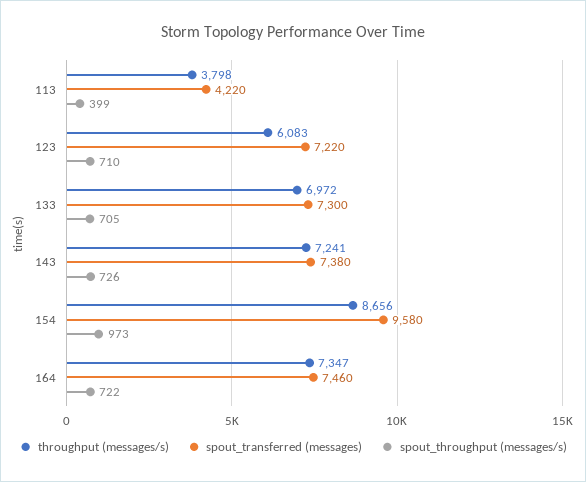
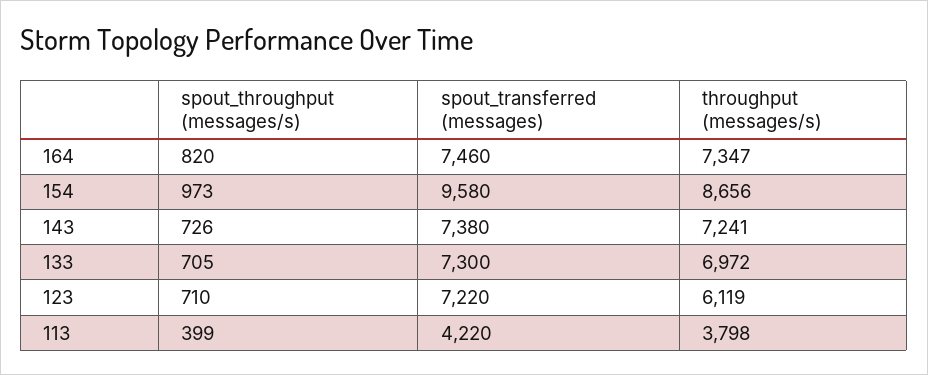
  {
    "throughput (messages/s)": {
      "113": 3798,
-     "123": 6083,
+     "123": 6119,
      "133": 6972,
      "143": 7241,
      "154": 8656,
      "164": 7347
    },
    "spout_transferred (messages)": {
      "113": 4220,
      "123": 7220,
      "133": 7300,
      "143": 7380,
      "154": 9580,
      "164": 7460
    },
    "spout_throughput (messages/s)": {
      "113": 399,
      "123": 710,
      "133": 705,
      "143": 726,
      "154": 973,
-     "164": 722
+     "164": 820
    }
  }

